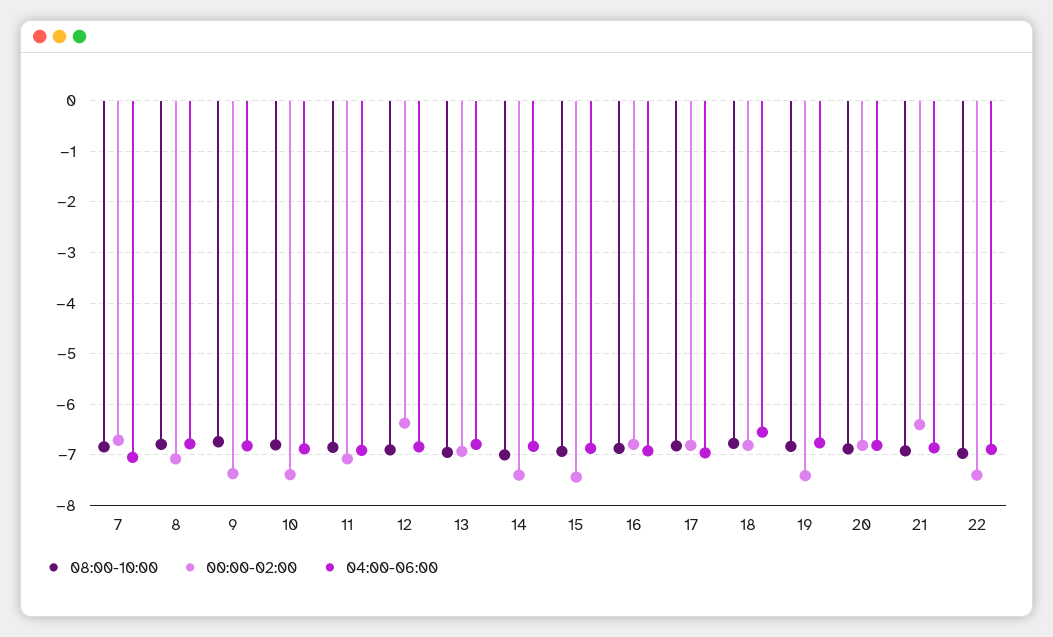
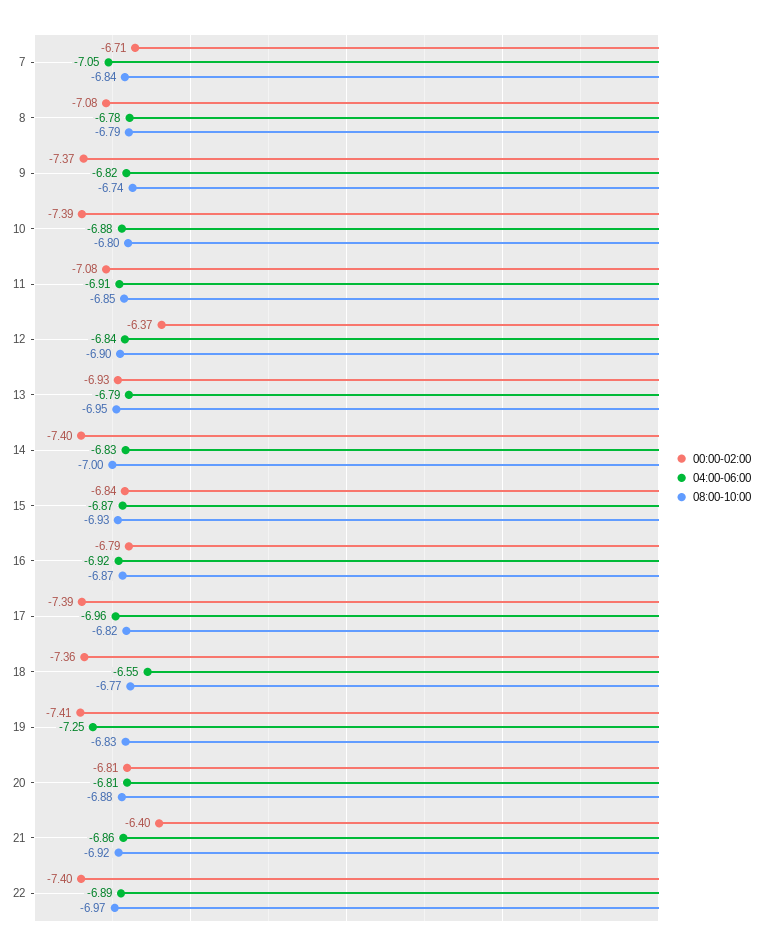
  {
    "08:00-10:00": {
      "7": -6.84,
      "8": -6.79,
      "9": -6.74,
      "10": -6.8,
      "11": -6.85,
      "12": -6.9,
      "13": -6.95,
      "14": -7,
      "15": -6.93,
      "16": -6.87,
      "17": -6.82,
      "18": -6.77,
      "19": -6.83,
      "20": -6.88,
      "21": -6.92,
      "22": -6.97
    },
    "00:00-02:00": {
      "7": -6.71,
      "8": -7.08,
      "9": -7.37,
      "10": -7.39,
      "11": -7.08,
      "12": -6.37,
      "13": -6.93,
      "14": -7.4,
-     "15": -7.4,
+     "15": -6.84,
      "16": -6.79,
-     "17": -6.8,
+     "17": -7.39,
-     "18": -6.8,
+     "18": -7.36,
      "19": -7.41,
      "20": -6.81,
      "21": -6.4,
      "22": -7.4
    },
    "04:00-06:00": {
      "7": -7.05,
      "8": -6.78,
      "9": -6.82,
      "10": -6.88,
      "11": -6.91,
      "12": -6.84,
      "13": -6.79,
      "14": -6.83,
      "15": -6.87,
      "16": -6.92,
      "17": -6.96,
      "18": -6.55,
-     "19": -6.8,
+     "19": -7.25,
      "20": -6.81,
      "21": -6.86,
      "22": -6.89
    }
  }

